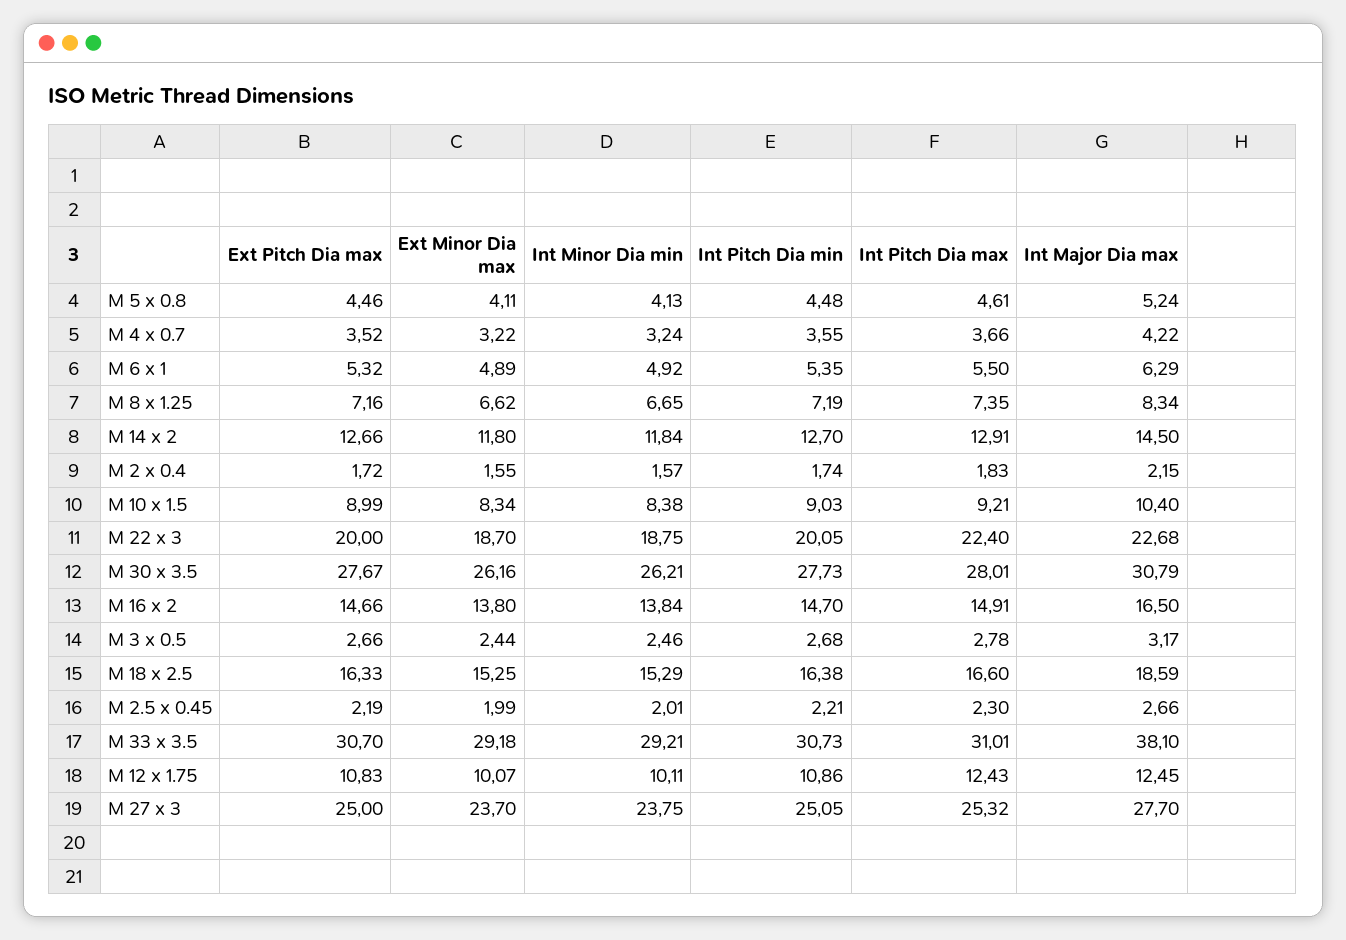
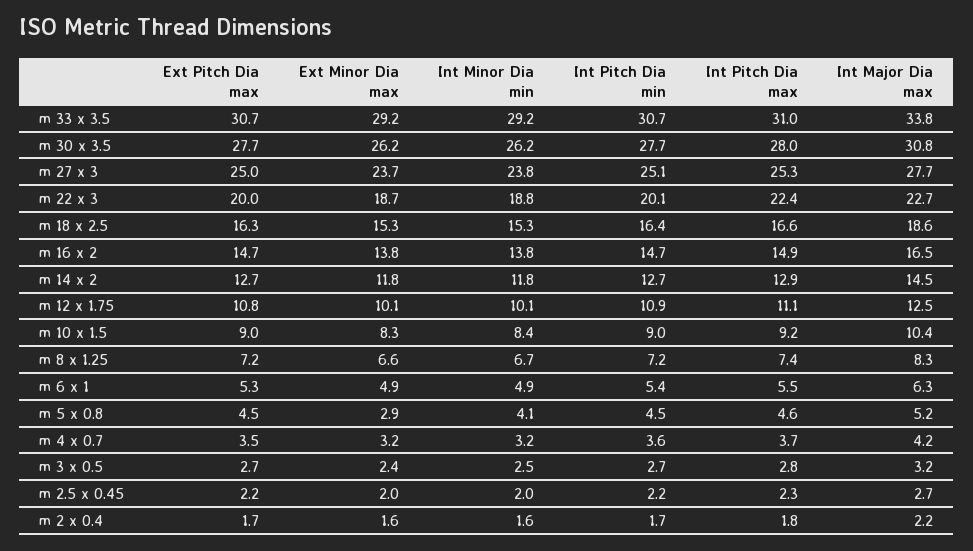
  {
    "Ext Pitch Dia max": {
      "M 5 x 0.8": 4.46,
      "M 4 x 0.7": 3.52,
      "M 6 x 1": 5.32,
      "M 8 x 1.25": 7.16,
      "M 14 x 2": 12.66,
      "M 2 x 0.4": 1.72,
      "M 10 x 1.5": 8.99,
      "M 22 x 3": 20,
      "M 30 x 3.5": 27.67,
      "M 16 x 2": 14.66,
      "M 3 x 0.5": 2.66,
      "M 18 x 2.5": 16.33,
      "M 2.5 x 0.45": 2.19,
      "M 33 x 3.5": 30.7,
      "M 12 x 1.75": 10.83,
      "M 27 x 3": 25
    },
    "Ext Minor Dia max": {
-     "M 5 x 0.8": 4.11,
+     "M 5 x 0.8": 2.9,
      "M 4 x 0.7": 3.22,
      "M 6 x 1": 4.89,
      "M 8 x 1.25": 6.62,
      "M 14 x 2": 11.8,
      "M 2 x 0.4": 1.55,
      "M 10 x 1.5": 8.34,
      "M 22 x 3": 18.7,
      "M 30 x 3.5": 26.16,
      "M 16 x 2": 13.8,
      "M 3 x 0.5": 2.44,
      "M 18 x 2.5": 15.25,
      "M 2.5 x 0.45": 1.99,
      "M 33 x 3.5": 29.18,
      "M 12 x 1.75": 10.07,
      "M 27 x 3": 23.7
    },
    "Int Minor Dia min": {
      "M 5 x 0.8": 4.13,
      "M 4 x 0.7": 3.24,
      "M 6 x 1": 4.92,
      "M 8 x 1.25": 6.65,
      "M 14 x 2": 11.84,
      "M 2 x 0.4": 1.57,
      "M 10 x 1.5": 8.38,
      "M 22 x 3": 18.75,
      "M 30 x 3.5": 26.21,
      "M 16 x 2": 13.84,
      "M 3 x 0.5": 2.46,
      "M 18 x 2.5": 15.29,
      "M 2.5 x 0.45": 2.01,
      "M 33 x 3.5": 29.21,
      "M 12 x 1.75": 10.11,
      "M 27 x 3": 23.75
    },
    "Int Pitch Dia min": {
      "M 5 x 0.8": 4.48,
      "M 4 x 0.7": 3.55,
      "M 6 x 1": 5.35,
      "M 8 x 1.25": 7.19,
      "M 14 x 2": 12.7,
      "M 2 x 0.4": 1.74,
      "M 10 x 1.5": 9.03,
      "M 22 x 3": 20.05,
      "M 30 x 3.5": 27.73,
      "M 16 x 2": 14.7,
      "M 3 x 0.5": 2.68,
      "M 18 x 2.5": 16.38,
      "M 2.5 x 0.45": 2.21,
      "M 33 x 3.5": 30.73,
      "M 12 x 1.75": 10.86,
      "M 27 x 3": 25.05
    },
    "Int Pitch Dia max": {
      "M 5 x 0.8": 4.61,
      "M 4 x 0.7": 3.66,
      "M 6 x 1": 5.5,
      "M 8 x 1.25": 7.35,
      "M 14 x 2": 12.91,
      "M 2 x 0.4": 1.83,
      "M 10 x 1.5": 9.21,
      "M 22 x 3": 22.4,
      "M 30 x 3.5": 28.01,
      "M 16 x 2": 14.91,
      "M 3 x 0.5": 2.78,
      "M 18 x 2.5": 16.6,
      "M 2.5 x 0.45": 2.3,
      "M 33 x 3.5": 31.01,
-     "M 12 x 1.75": 12.43,
+     "M 12 x 1.75": 11.1,
      "M 27 x 3": 25.32
    },
    "Int Major Dia max": {
      "M 5 x 0.8": 5.24,
      "M 4 x 0.7": 4.22,
      "M 6 x 1": 6.29,
      "M 8 x 1.25": 8.34,
      "M 14 x 2": 14.5,
      "M 2 x 0.4": 2.15,
      "M 10 x 1.5": 10.4,
      "M 22 x 3": 22.68,
      "M 30 x 3.5": 30.79,
      "M 16 x 2": 16.5,
      "M 3 x 0.5": 3.17,
      "M 18 x 2.5": 18.59,
      "M 2.5 x 0.45": 2.66,
-     "M 33 x 3.5": 38.1,
+     "M 33 x 3.5": 33.8,
      "M 12 x 1.75": 12.45,
      "M 27 x 3": 27.7
    }
  }

